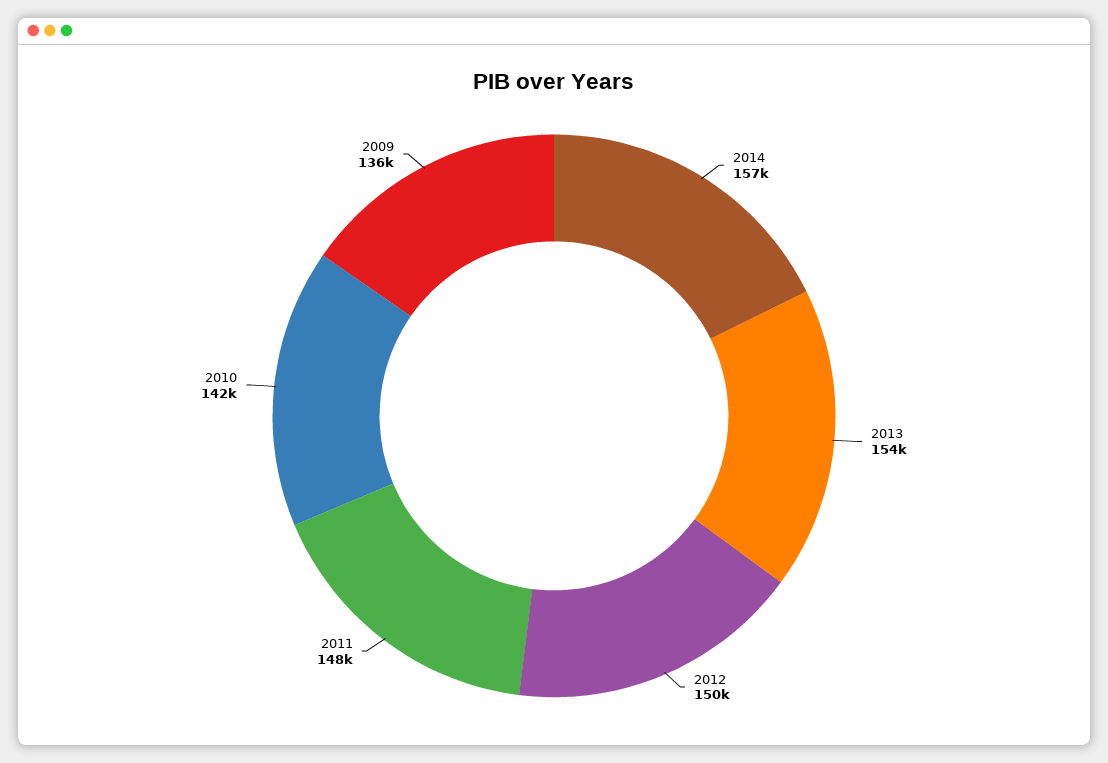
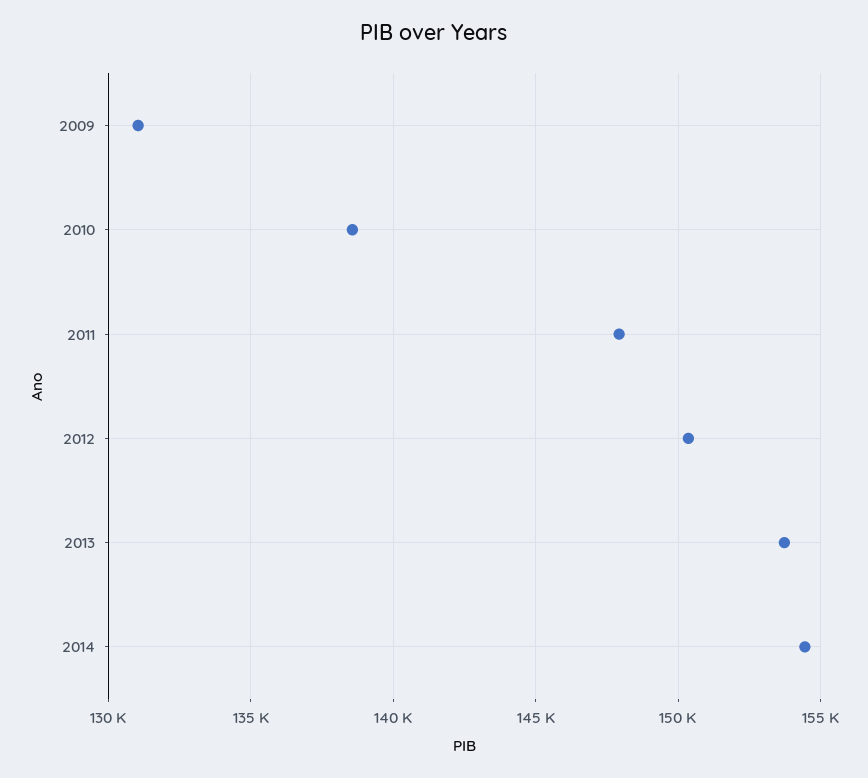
  {
-   "2014": 157000,
+   "2014": 154500,
    "2013": 154000,
    "2012": 150000,
    "2011": 148000,
-   "2010": 142000,
+   "2010": 138500,
-   "2009": 136000
+   "2009": 131000
  }

